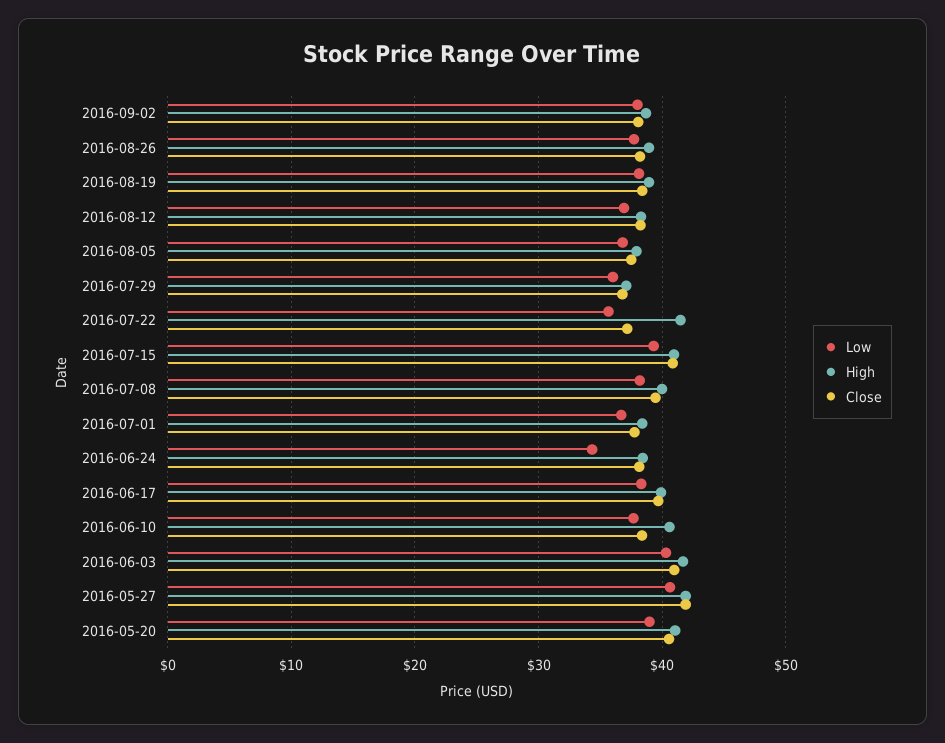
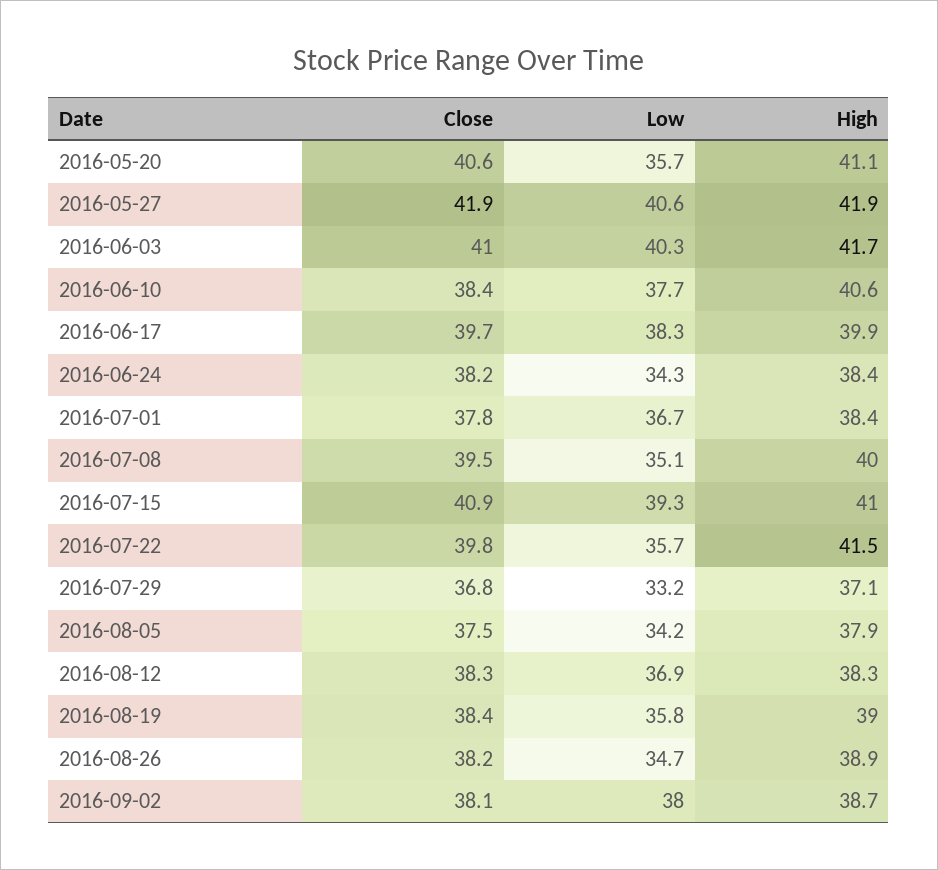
  {
    "Low": {
      "2016-09-02": 38,
-     "2016-08-26": 38,
+     "2016-08-26": 34.7,
-     "2016-08-19": 38,
+     "2016-08-19": 35.8,
      "2016-08-12": 36.9,
-     "2016-08-05": 37,
+     "2016-08-05": 34.2,
-     "2016-07-29": 36,
+     "2016-07-29": 33.2,
      "2016-07-22": 35.7,
      "2016-07-15": 39.3,
-     "2016-07-08": 38,
+     "2016-07-08": 35.1,
      "2016-07-01": 36.7,
      "2016-06-24": 34.3,
      "2016-06-17": 38.3,
      "2016-06-10": 37.7,
      "2016-06-03": 40.3,
      "2016-05-27": 40.6,
-     "2016-05-20": 39
+     "2016-05-20": 35.7
    },
    "High": {
      "2016-09-02": 38.7,
      "2016-08-26": 38.9,
      "2016-08-19": 39,
      "2016-08-12": 38.3,
      "2016-08-05": 37.9,
      "2016-07-29": 37.1,
      "2016-07-22": 41.5,
      "2016-07-15": 41,
      "2016-07-08": 40,
      "2016-07-01": 38.4,
      "2016-06-24": 38.4,
      "2016-06-17": 39.9,
      "2016-06-10": 40.6,
      "2016-06-03": 41.7,
      "2016-05-27": 41.9,
      "2016-05-20": 41.1
    },
    "Close": {
      "2016-09-02": 38.1,
      "2016-08-26": 38.2,
      "2016-08-19": 38.4,
      "2016-08-12": 38.3,
      "2016-08-05": 37.5,
      "2016-07-29": 36.8,
-     "2016-07-22": 37,
+     "2016-07-22": 39.8,
      "2016-07-15": 40.9,
      "2016-07-08": 39.5,
      "2016-07-01": 37.8,
      "2016-06-24": 38.2,
      "2016-06-17": 39.7,
      "2016-06-10": 38.4,
      "2016-06-03": 41,
      "2016-05-27": 41.9,
      "2016-05-20": 40.6
    }
  }

